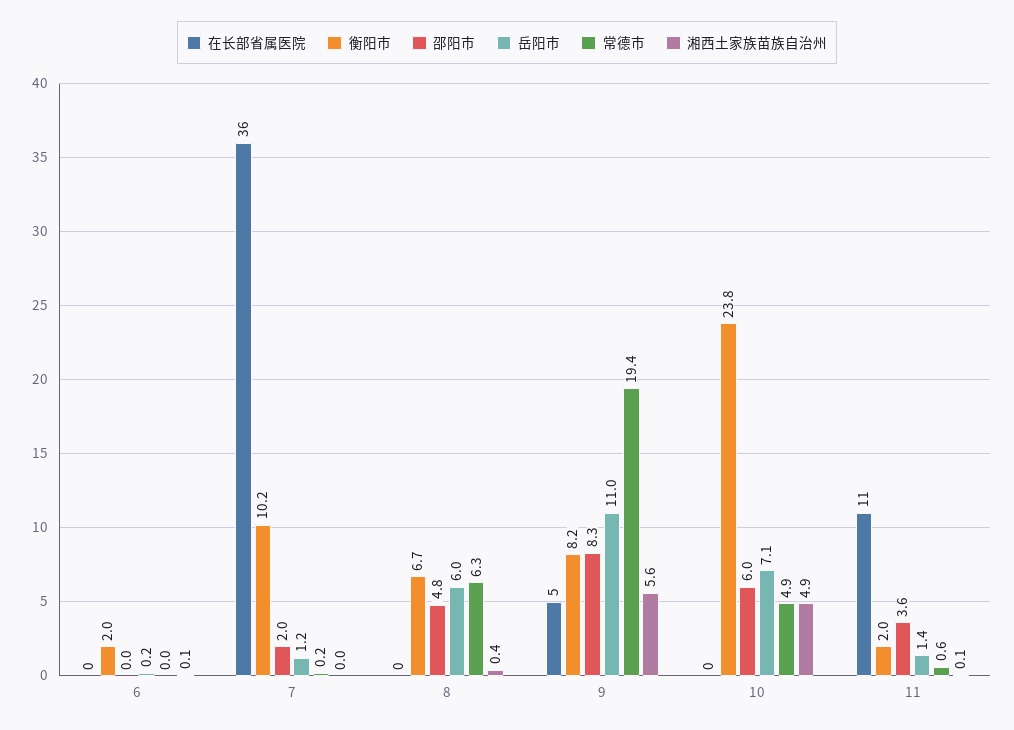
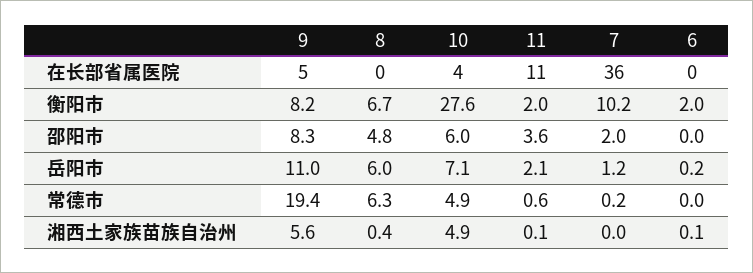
  {
    "在长部省属医院": {
      "6": 0,
      "7": 36,
      "8": 0,
      "9": 5,
-     "10": 0,
+     "10": 4,
      "11": 11
    },
    "衡阳市": {
      "6": 2,
      "7": 10.2,
      "8": 6.7,
      "9": 8.2,
-     "10": 23.8,
+     "10": 27.6,
      "11": 2
    },
    "邵阳市": {
      "6": 0,
      "7": 2,
      "8": 4.8,
      "9": 8.3,
      "10": 6,
      "11": 3.6
    },
    "岳阳市": {
      "6": 0.2,
      "7": 1.2,
      "8": 6,
      "9": 11,
      "10": 7.1,
-     "11": 1.4
+     "11": 2.1
    },
    "常德市": {
      "6": 0,
      "7": 0.2,
      "8": 6.3,
      "9": 19.4,
      "10": 4.9,
      "11": 0.6
    },
    "湘西土家族苗族自治州": {
      "6": 0.1,
      "7": 0,
      "8": 0.4,
      "9": 5.6,
      "10": 4.9,
      "11": 0.1
    }
  }

